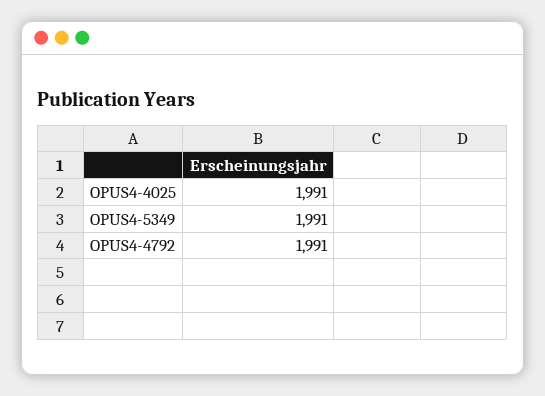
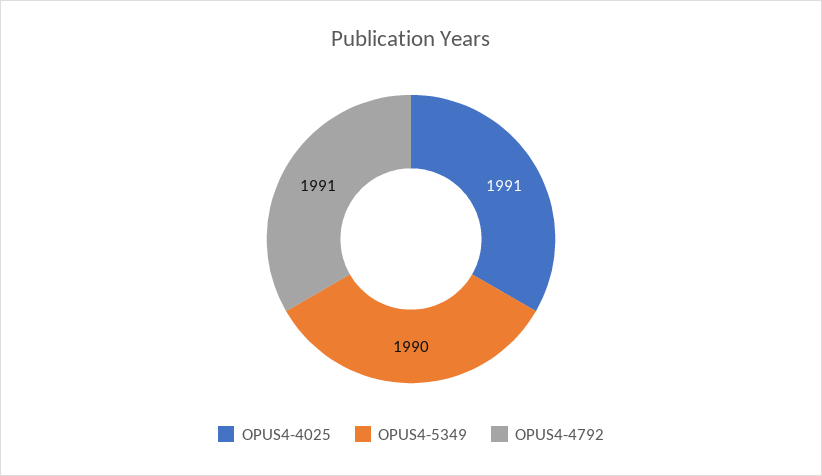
  {
    "OPUS4-4025": 1991,
-   "OPUS4-5349": 1991,
+   "OPUS4-5349": 1990,
    "OPUS4-4792": 1991
  }

